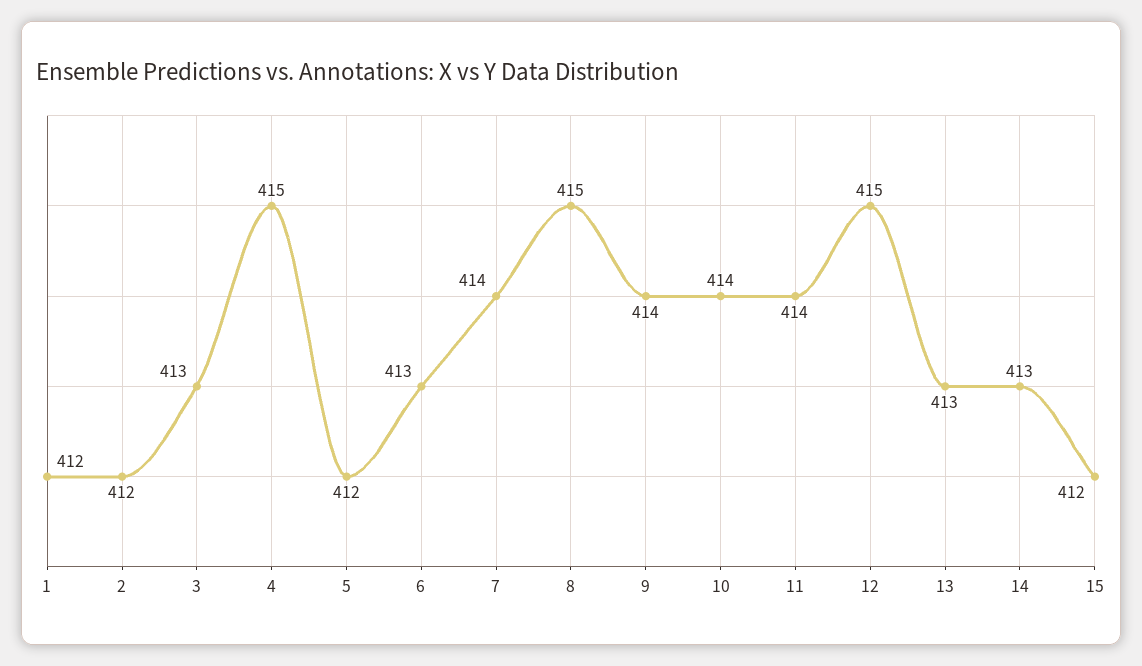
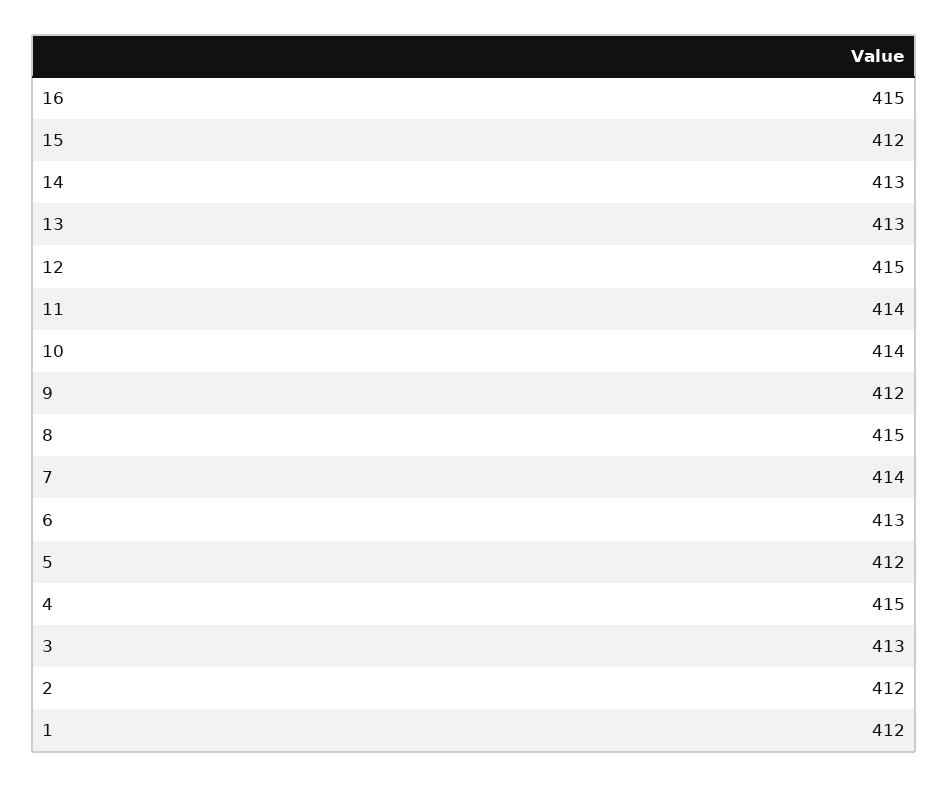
  {
    "1": 412,
    "2": 412,
    "3": 413,
    "4": 415,
    "5": 412,
    "6": 413,
    "7": 414,
    "8": 415,
-   "9": 414,
+   "9": 412,
    "10": 414,
    "11": 414,
    "12": 415,
    "13": 413,
    "14": 413,
-   "15": 412
+   "15": 412,
+   "16": 415
  }

